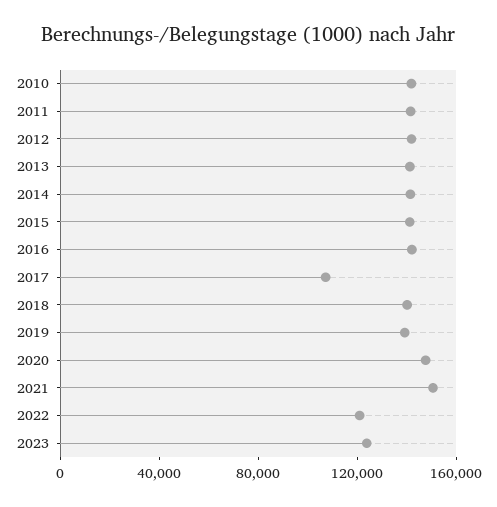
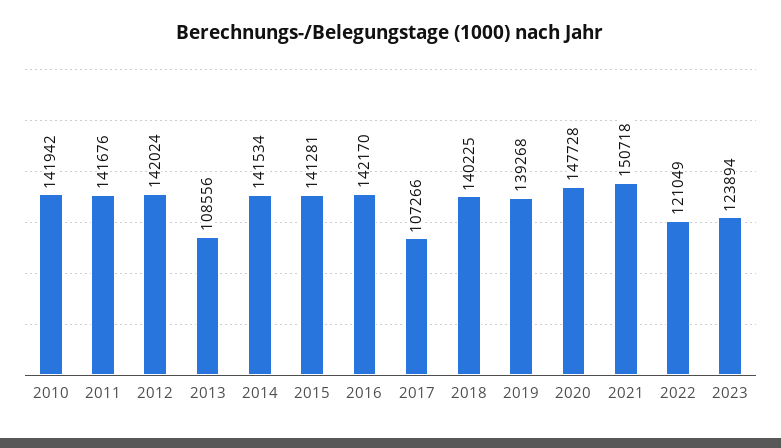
  {
    "2010": 141942,
    "2011": 141676,
    "2012": 142024,
-   "2013": 140000,
+   "2013": 108556,
    "2014": 141534,
    "2015": 141281,
    "2016": 142170,
    "2017": 107266,
    "2018": 140225,
    "2019": 139268,
    "2020": 147728,
    "2021": 150718,
    "2022": 121049,
    "2023": 123894
  }

